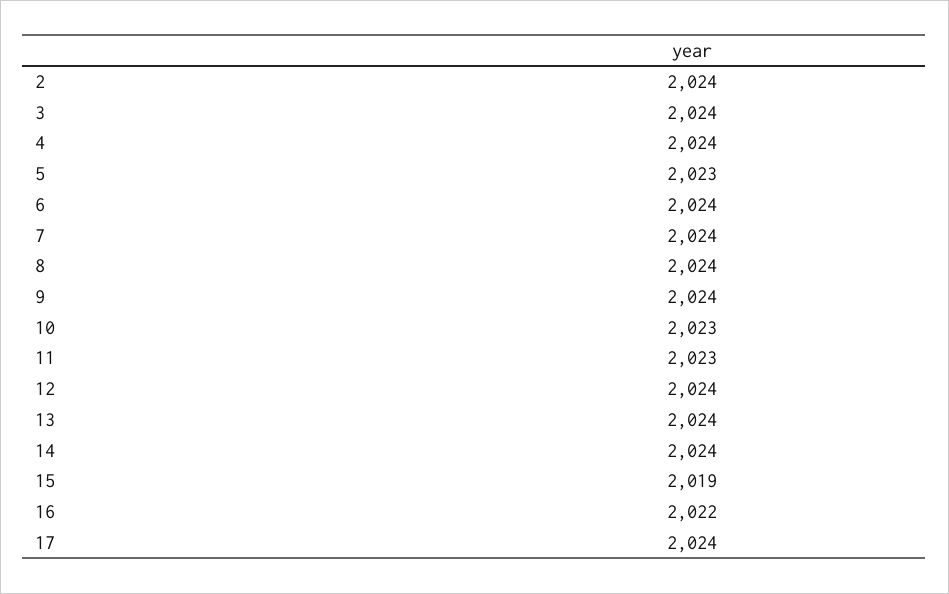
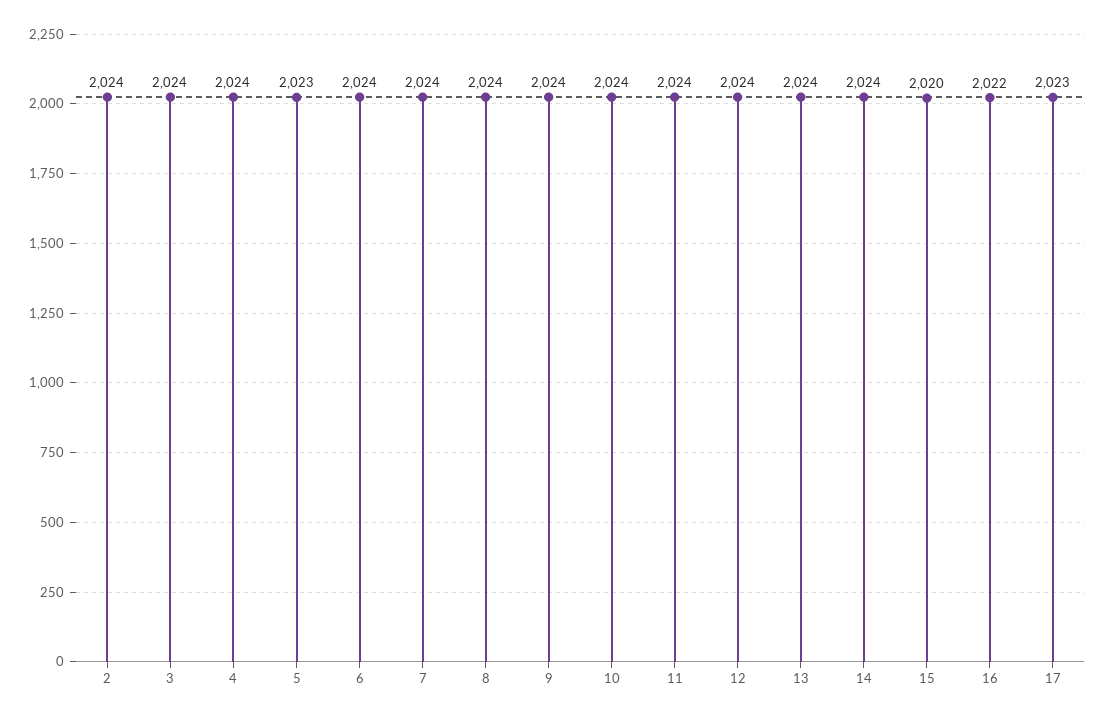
  {
    "2": 2024,
    "3": 2024,
    "4": 2024,
    "5": 2023,
    "6": 2024,
    "7": 2024,
    "8": 2024,
    "9": 2024,
-   "10": 2023,
+   "10": 2024,
-   "11": 2023,
+   "11": 2024,
    "12": 2024,
    "13": 2024,
    "14": 2024,
-   "15": 2019,
+   "15": 2020,
    "16": 2022,
-   "17": 2024
+   "17": 2023
  }

